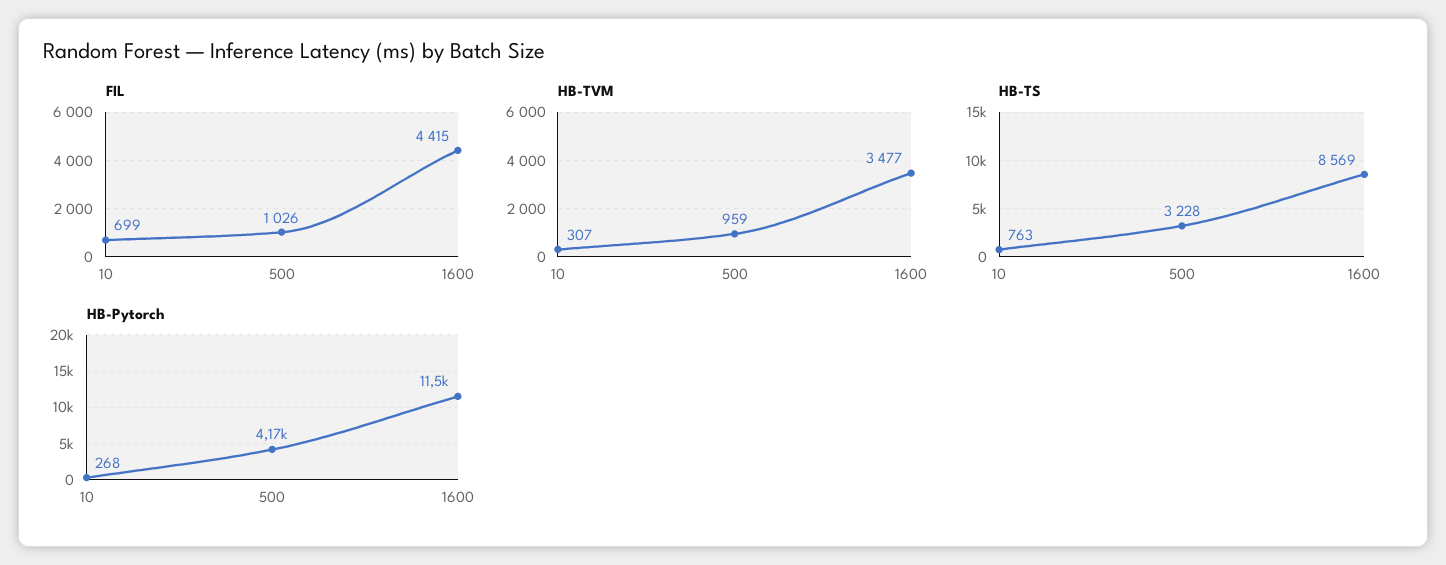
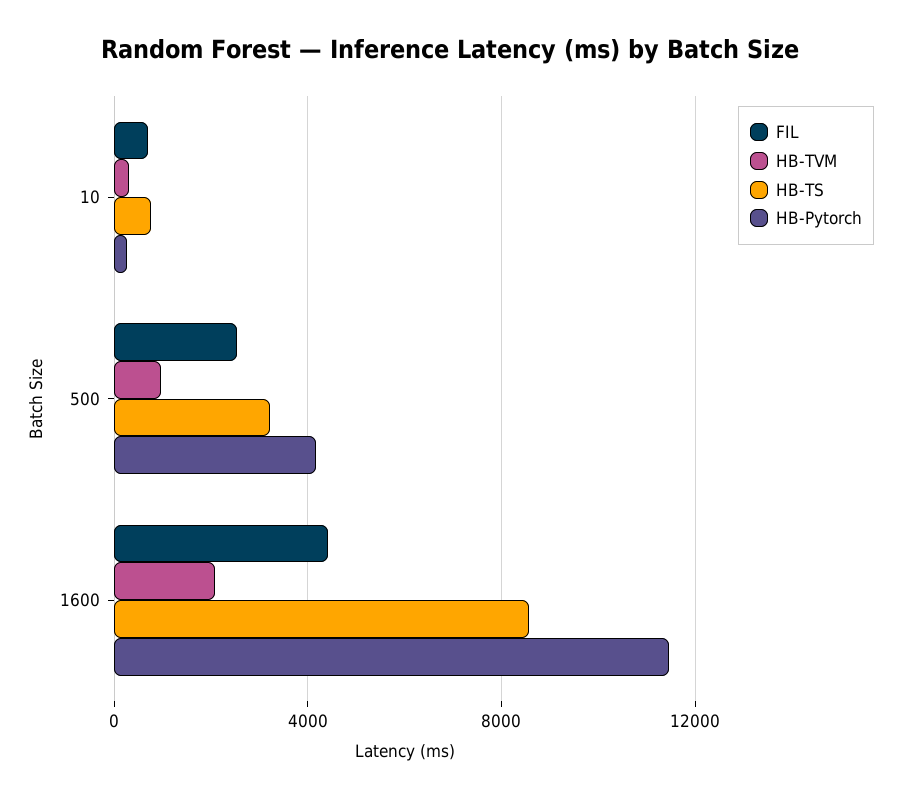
  {
    "FIL": {
      "10": 699,
-     "500": 1026,
+     "500": 2500,
      "1600": 4415
    },
    "HB-TVM": {
      "10": 307,
      "500": 959,
-     "1600": 3477
+     "1600": 2000
    },
    "HB-TS": {
      "10": 763,
      "500": 3228,
      "1600": 8569
    },
    "HB-Pytorch": {
      "10": 268,
      "500": 4170,
      "1600": 11500
    }
  }

